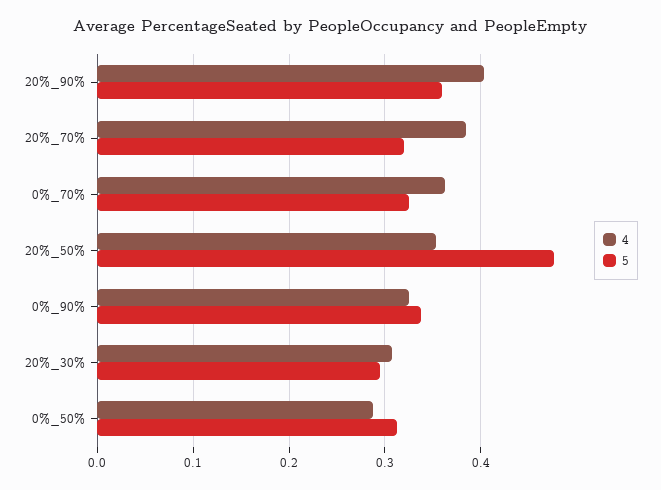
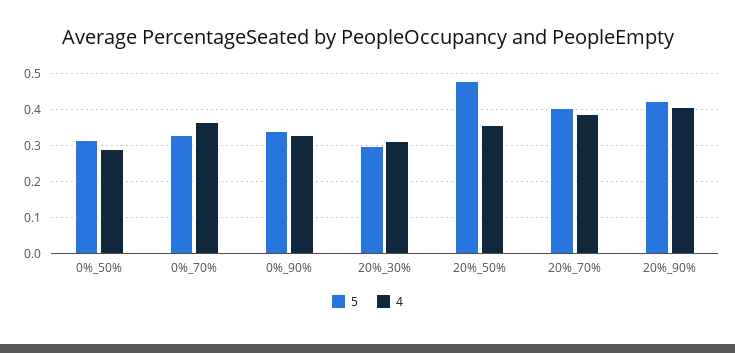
  {
    "4": {
      "20%_90%": 0.4,
      "20%_70%": 0.38,
      "0%_70%": 0.36,
      "20%_50%": 0.35,
      "0%_90%": 0.33,
      "20%_30%": 0.31,
      "0%_50%": 0.29
    },
    "5": {
-     "20%_90%": 0.36,
+     "20%_90%": 0.42,
-     "20%_70%": 0.32,
+     "20%_70%": 0.4,
      "0%_70%": 0.33,
      "20%_50%": 0.48,
      "0%_90%": 0.34,
      "20%_30%": 0.3,
      "0%_50%": 0.31
    }
  }

